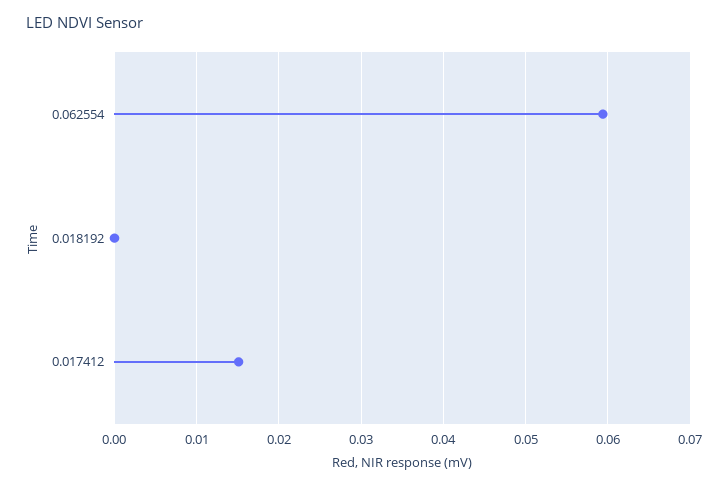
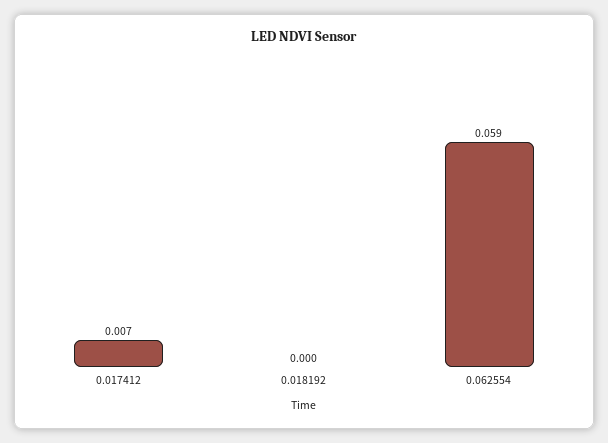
  {
    "0.062554": 0.059,
    "0.018192": 0,
-   "0.017412": 0.015
+   "0.017412": 0.007
  }

